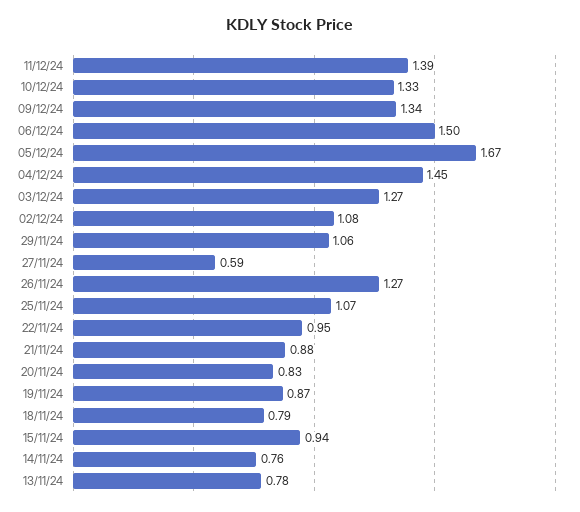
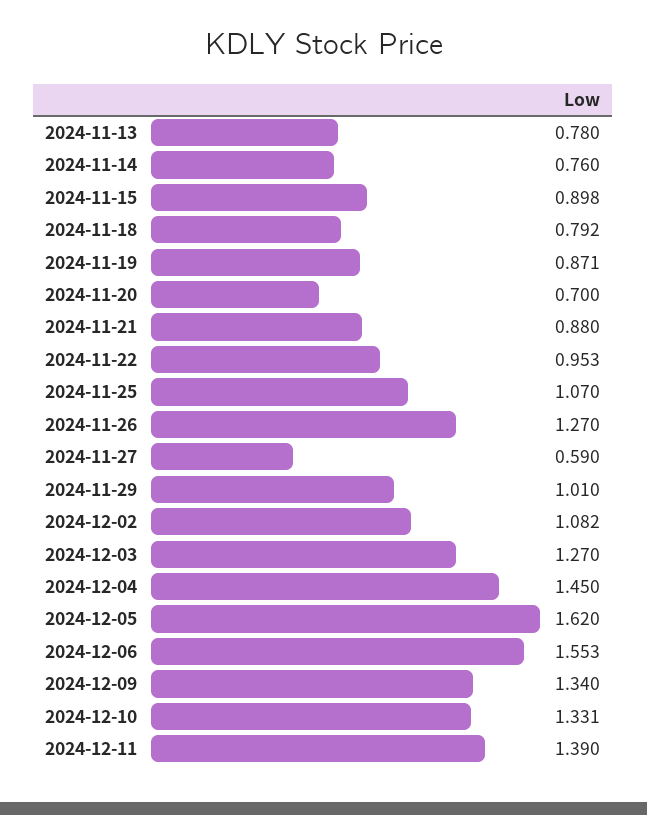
  {
    "11/12/24": 1.39,
    "10/12/24": 1.331,
    "09/12/24": 1.34,
-   "06/12/24": 1.5,
+   "06/12/24": 1.553,
-   "05/12/24": 1.67,
+   "05/12/24": 1.62,
    "04/12/24": 1.45,
    "03/12/24": 1.27,
    "02/12/24": 1.082,
-   "29/11/24": 1.06,
+   "29/11/24": 1.01,
    "27/11/24": 0.59,
    "26/11/24": 1.27,
    "25/11/24": 1.07,
    "22/11/24": 0.953,
    "21/11/24": 0.88,
-   "20/11/24": 0.83,
+   "20/11/24": 0.7,
    "19/11/24": 0.871,
    "18/11/24": 0.792,
-   "15/11/24": 0.94,
+   "15/11/24": 0.898,
    "14/11/24": 0.76,
    "13/11/24": 0.78
  }

